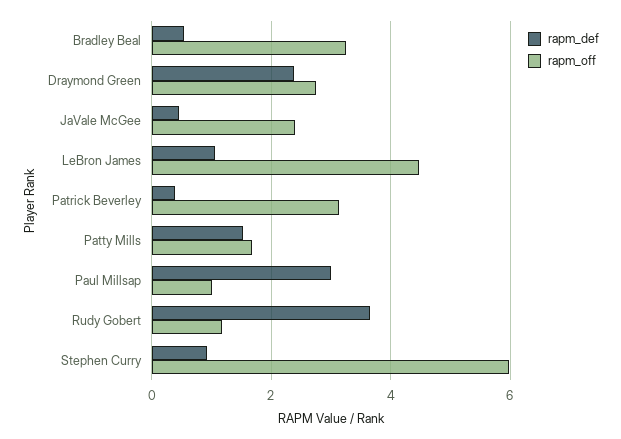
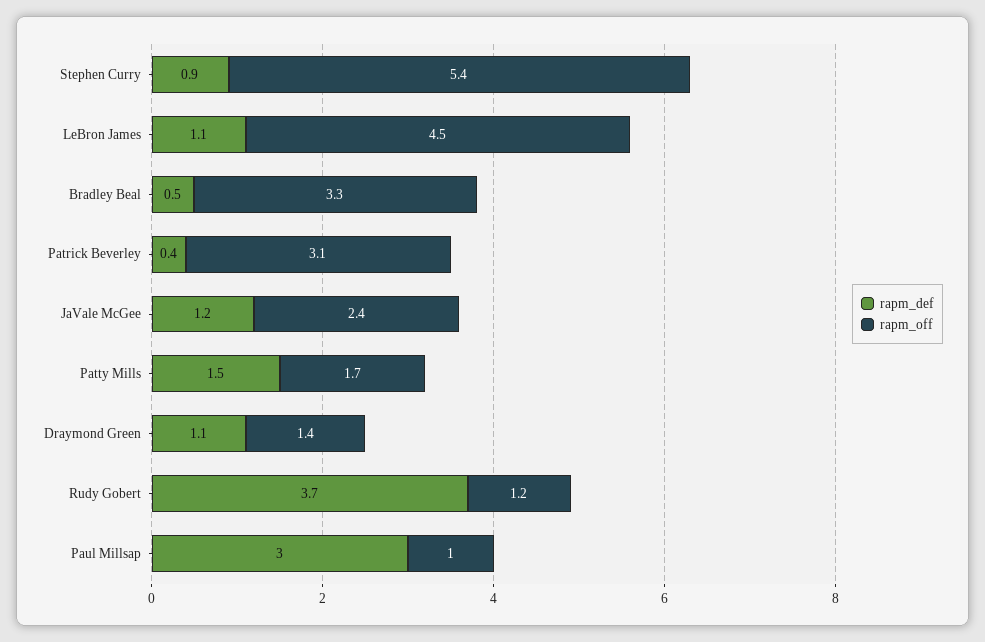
  {
    "rapm_def": {
      "Bradley Beal": 0.5,
-     "Draymond Green": 2.4,
+     "Draymond Green": 1.1,
-     "JaVale McGee": 0.4,
+     "JaVale McGee": 1.2,
      "LeBron James": 1.1,
      "Patrick Beverley": 0.4,
      "Patty Mills": 1.5,
      "Paul Millsap": 3,
      "Rudy Gobert": 3.7,
      "Stephen Curry": 0.9
    },
    "rapm_off": {
      "Bradley Beal": 3.3,
-     "Draymond Green": 2.8,
+     "Draymond Green": 1.4,
      "JaVale McGee": 2.4,
      "LeBron James": 4.5,
      "Patrick Beverley": 3.1,
      "Patty Mills": 1.7,
      "Paul Millsap": 1,
      "Rudy Gobert": 1.2,
-     "Stephen Curry": 6
+     "Stephen Curry": 5.4
    }
  }

